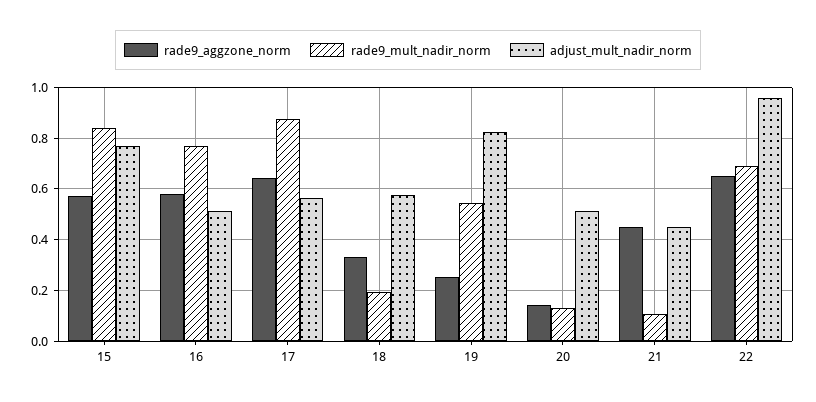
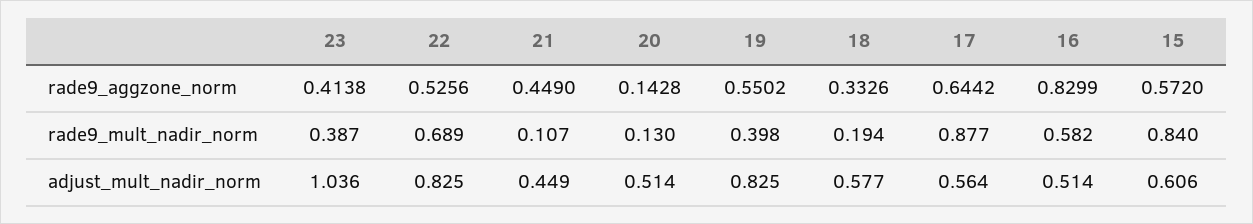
  {
    "rade9_aggzone_norm": {
      "15": 0.572,
-     "16": 0.575,
+     "16": 0.8299,
      "17": 0.6442,
      "18": 0.3326,
-     "19": 0.25,
+     "19": 0.5502,
      "20": 0.1428,
      "21": 0.449,
-     "22": 0.65
+     "22": 0.5256,
+     "23": 0.4138
    },
    "rade9_mult_nadir_norm": {
      "15": 0.84,
-     "16": 0.775,
+     "16": 0.582,
      "17": 0.877,
      "18": 0.194,
-     "19": 0.55,
+     "19": 0.398,
      "20": 0.13,
      "21": 0.107,
-     "22": 0.689
+     "22": 0.689,
+     "23": 0.387
    },
    "adjust_mult_nadir_norm": {
-     "15": 0.775,
+     "15": 0.606,
      "16": 0.514,
      "17": 0.564,
      "18": 0.577,
      "19": 0.825,
      "20": 0.514,
      "21": 0.449,
-     "22": 0.95
+     "22": 0.825,
+     "23": 1.036
    }
  }

